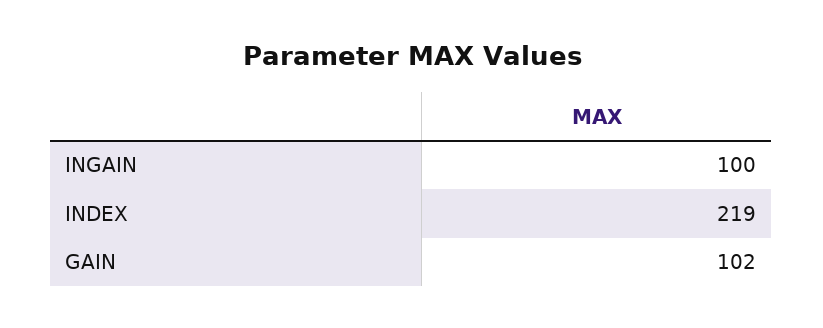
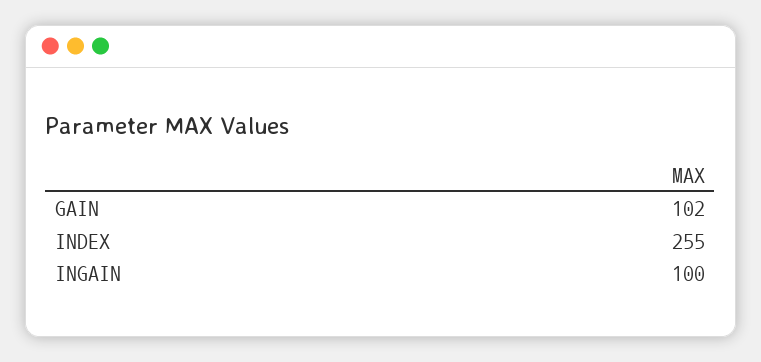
  {
    "INGAIN": 100,
-   "INDEX": 219,
+   "INDEX": 255,
    "GAIN": 102
  }

